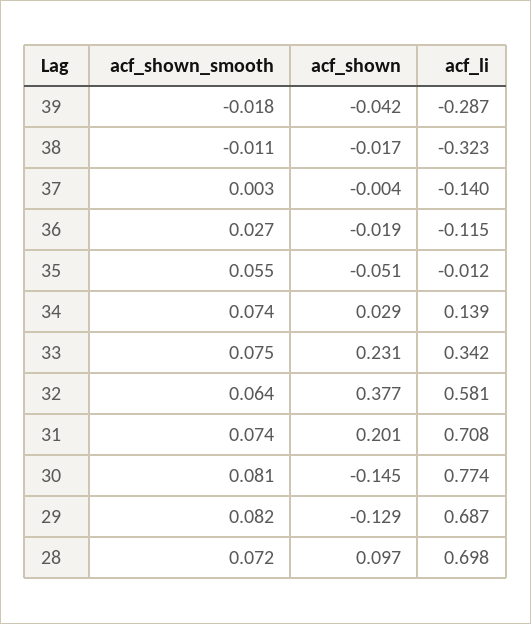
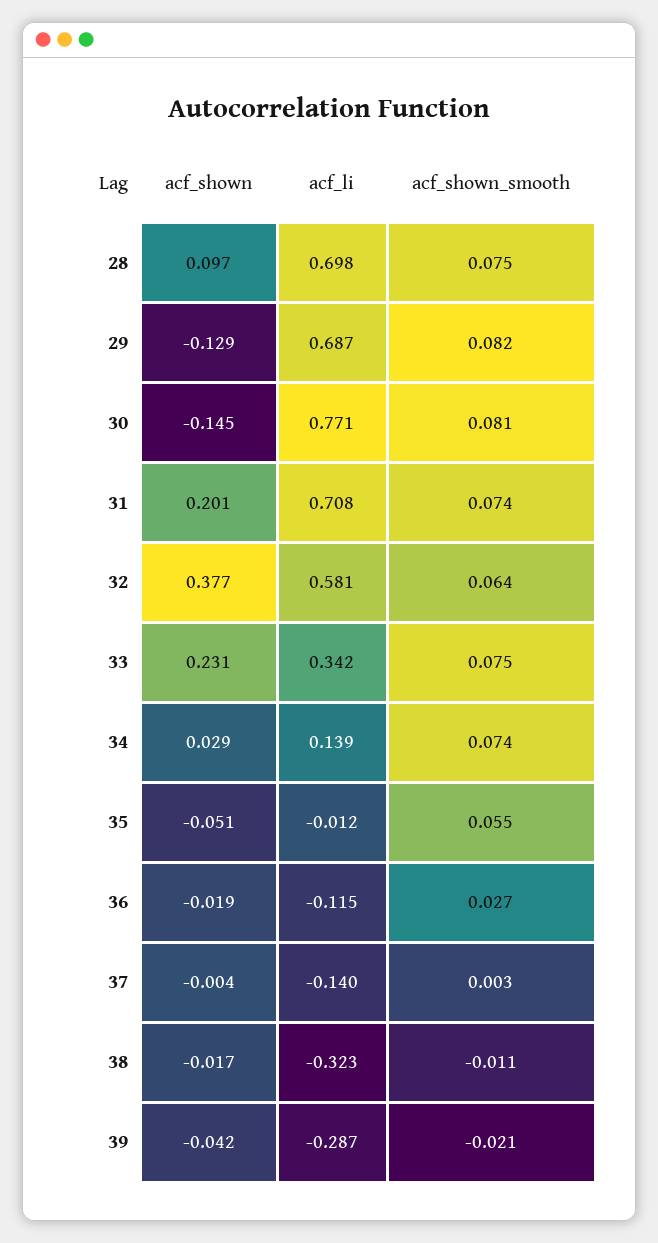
  {
    "acf_shown_smooth": {
-     "39": -0.018,
+     "39": -0.021,
      "38": -0.011,
      "37": 0.003,
      "36": 0.027,
      "35": 0.055,
      "34": 0.074,
      "33": 0.075,
      "32": 0.064,
      "31": 0.074,
      "30": 0.081,
      "29": 0.082,
-     "28": 0.072
+     "28": 0.075
    },
    "acf_shown": {
      "39": -0.042,
      "38": -0.017,
      "37": -0.004,
      "36": -0.019,
      "35": -0.051,
      "34": 0.029,
      "33": 0.231,
      "32": 0.377,
      "31": 0.201,
      "30": -0.145,
      "29": -0.129,
      "28": 0.097
    },
    "acf_li": {
      "39": -0.287,
      "38": -0.323,
      "37": -0.14,
      "36": -0.115,
      "35": -0.012,
      "34": 0.139,
      "33": 0.342,
      "32": 0.581,
      "31": 0.708,
-     "30": 0.774,
+     "30": 0.771,
      "29": 0.687,
      "28": 0.698
    }
  }

